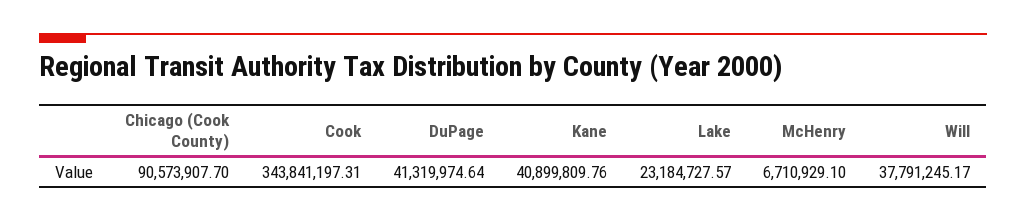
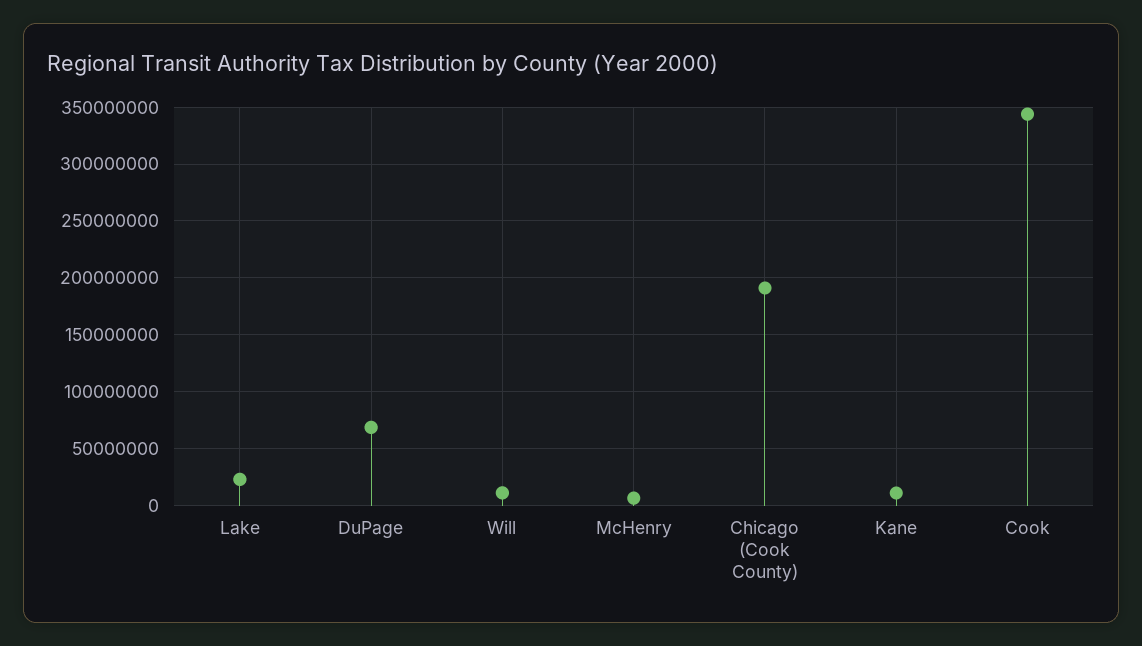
  {
-   "Chicago (Cook County)": 90573907.7,
+   "Chicago (Cook County)": 190000000,
    "Cook": 343841197.31,
-   "DuPage": 41319974.64,
+   "DuPage": 70000000,
-   "Kane": 40899809.76,
+   "Kane": 10000000,
    "Lake": 23184727.57,
    "McHenry": 6710929.1,
-   "Will": 37791245.17
+   "Will": 10000000
  }

